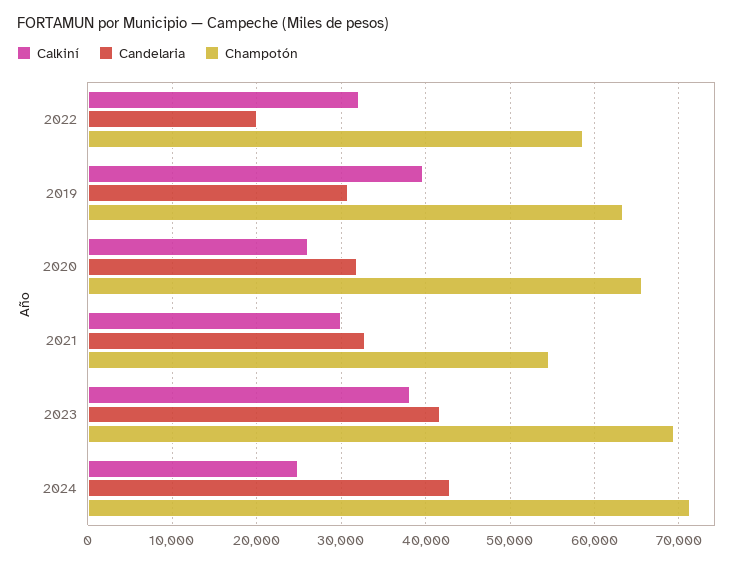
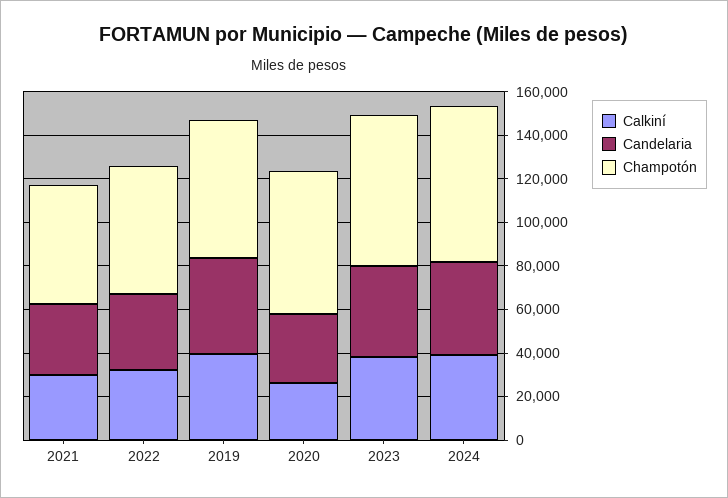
  {
    "Calkiní": {
      "2022": 32000,
      "2019": 40000,
      "2020": 26000,
      "2021": 30000,
      "2023": 38000,
-     "2024": 25000
+     "2024": 40000
    },
    "Candelaria": {
-     "2022": 20000,
+     "2022": 35000,
-     "2019": 31000,
+     "2019": 45000,
      "2020": 32000,
      "2021": 33000,
      "2023": 42000,
      "2024": 43000
    },
    "Champotón": {
      "2022": 59000,
      "2019": 63000,
      "2020": 66000,
      "2021": 55000,
      "2023": 69000,
      "2024": 71000
    }
  }

